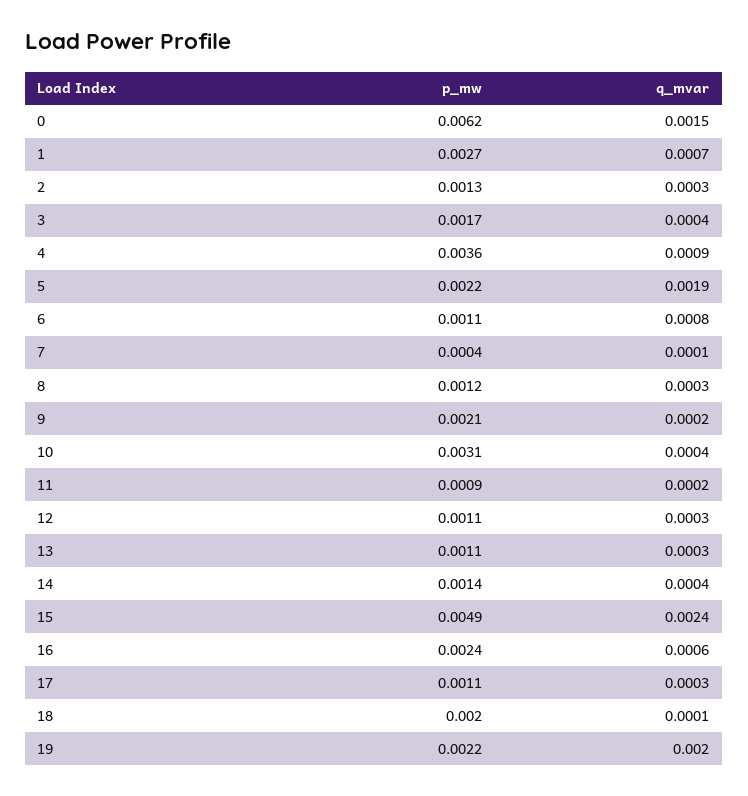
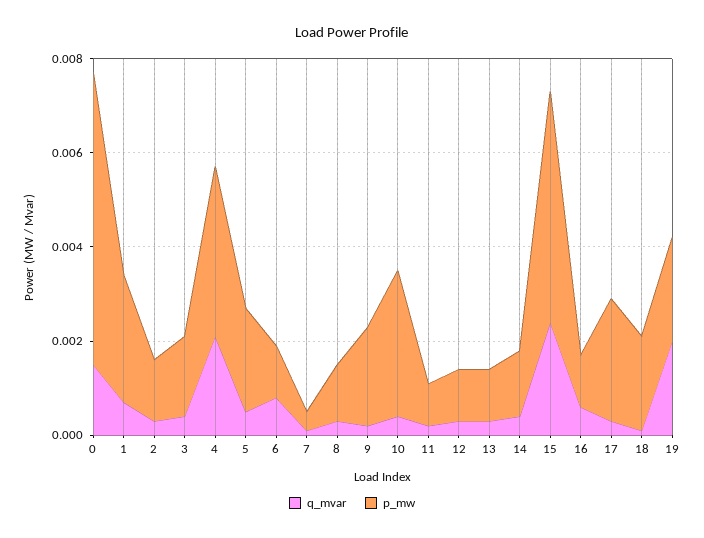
  {
    "p_mw": {
      "0": 0.0062,
      "1": 0.0027,
      "2": 0.0013,
      "3": 0.0017,
      "4": 0.0036,
      "5": 0.0022,
      "6": 0.0011,
      "7": 0.0004,
      "8": 0.0012,
      "9": 0.0021,
      "10": 0.0031,
      "11": 0.0009,
      "12": 0.0011,
      "13": 0.0011,
      "14": 0.0014,
      "15": 0.0049,
-     "16": 0.0024,
+     "16": 0.001,
-     "17": 0.0011,
+     "17": 0.0025,
      "18": 0.002,
      "19": 0.0022
    },
    "q_mvar": {
      "0": 0.0015,
      "1": 0.0007,
      "2": 0.0003,
      "3": 0.0004,
-     "4": 0.0009,
+     "4": 0.002,
-     "5": 0.0019,
+     "5": 0.0005,
      "6": 0.0008,
      "7": 0.0001,
      "8": 0.0003,
      "9": 0.0002,
      "10": 0.0004,
      "11": 0.0002,
      "12": 0.0003,
      "13": 0.0003,
      "14": 0.0004,
      "15": 0.0024,
      "16": 0.0006,
      "17": 0.0003,
      "18": 0.0001,
      "19": 0.002
    }
  }

